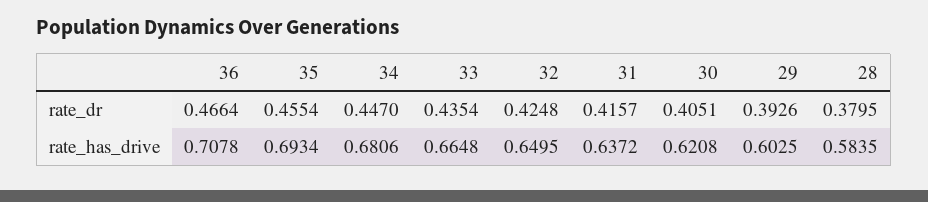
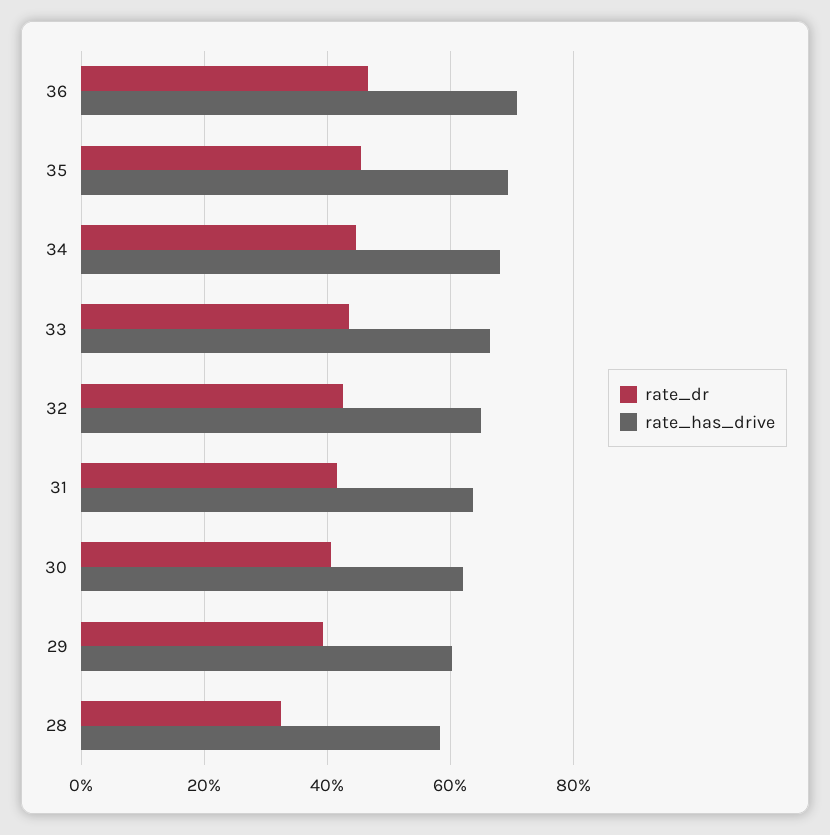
  {
    "rate_dr": {
      "36": 0.4664,
      "35": 0.4554,
      "34": 0.447,
      "33": 0.4354,
      "32": 0.4248,
      "31": 0.4157,
      "30": 0.4051,
      "29": 0.3926,
-     "28": 0.3795
+     "28": 0.32
    },
    "rate_has_drive": {
      "36": 0.7078,
      "35": 0.6934,
      "34": 0.6806,
      "33": 0.6648,
      "32": 0.6495,
      "31": 0.6372,
      "30": 0.6208,
      "29": 0.6025,
      "28": 0.5835
    }
  }

